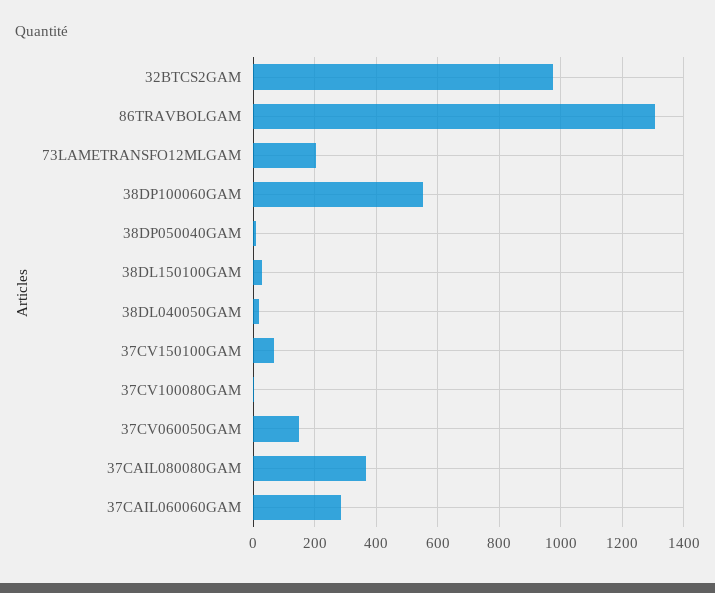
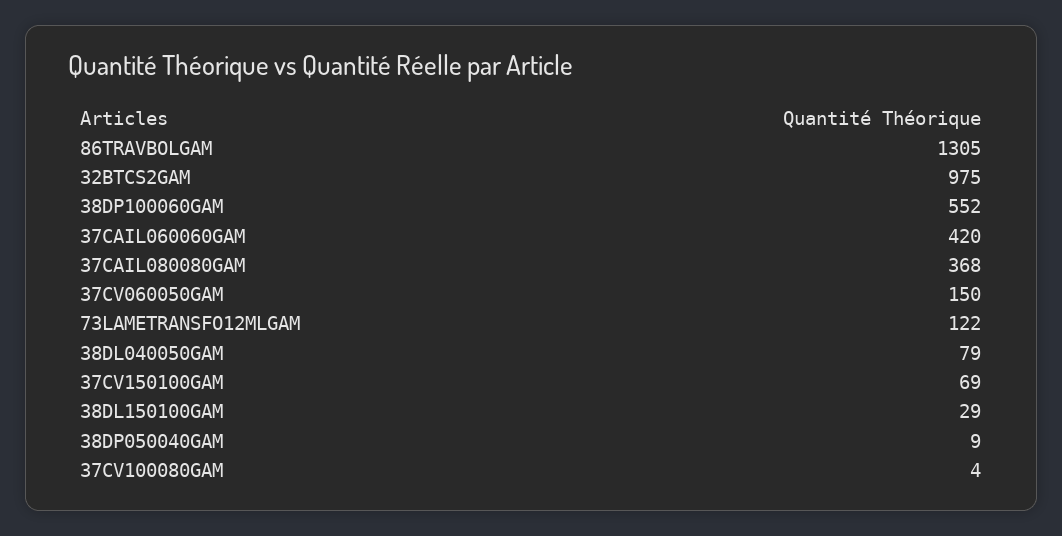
  {
    "32BTCS2GAM": 975,
    "86TRAVBOLGAM": 1305,
-   "73LAMETRANSFO12MLGAM": 200,
+   "73LAMETRANSFO12MLGAM": 122,
    "38DP100060GAM": 552,
    "38DP050040GAM": 9,
    "38DL150100GAM": 29,
-   "38DL040050GAM": 20,
+   "38DL040050GAM": 79,
    "37CV150100GAM": 69,
    "37CV100080GAM": 4,
    "37CV060050GAM": 150,
    "37CAIL080080GAM": 368,
-   "37CAIL060060GAM": 280
+   "37CAIL060060GAM": 420
  }

